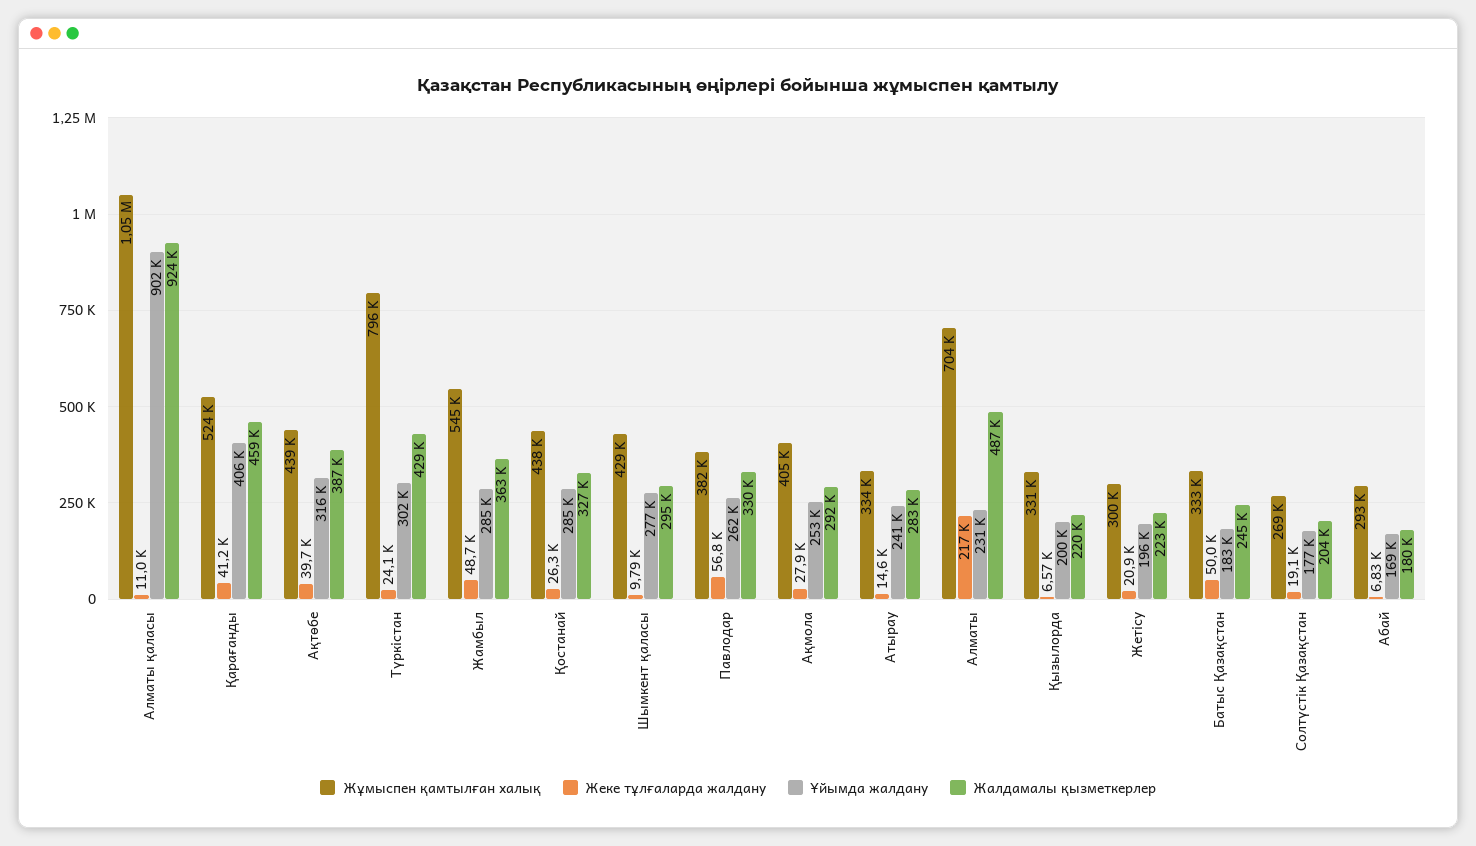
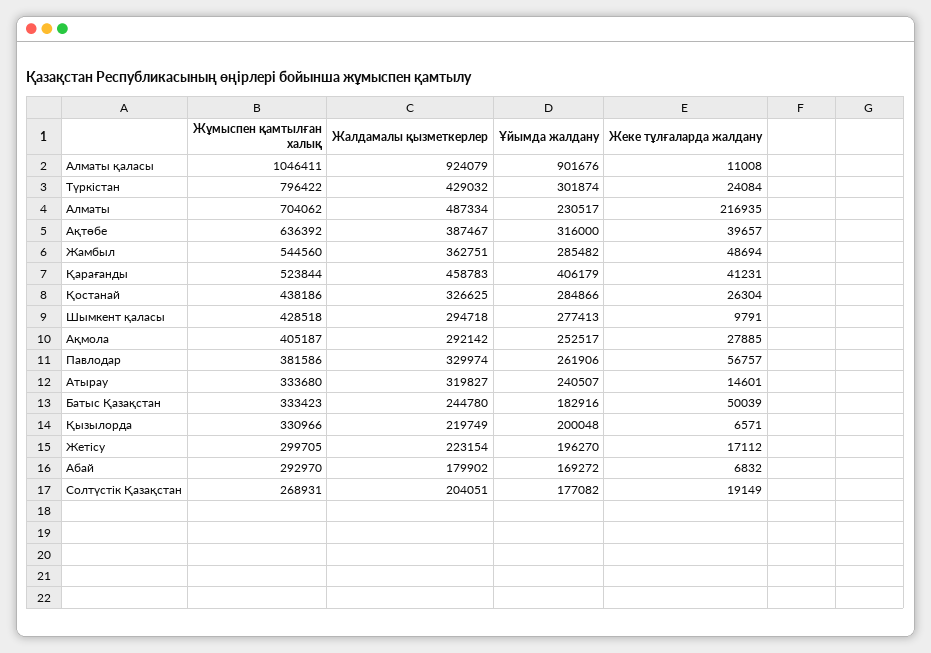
  {
    "Жұмыспен қамтылған халық": {
      "Алматы қаласы": 1046411,
      "Қарағанды": 523844,
-     "Ақтөбе": 439000,
+     "Ақтөбе": 636392,
      "Түркістан": 796422,
      "Жамбыл": 544560,
      "Қостанай": 438186,
      "Шымкент қаласы": 428518,
      "Павлодар": 381586,
      "Ақмола": 405187,
      "Атырау": 333680,
      "Алматы": 704062,
      "Қызылорда": 330966,
      "Жетісу": 299705,
      "Батыс Қазақстан": 333423,
      "Солтүстік Қазақстан": 268931,
      "Абай": 292970
    },
    "Жеке тұлғаларда жалдану": {
      "Алматы қаласы": 11008,
      "Қарағанды": 41231,
      "Ақтөбе": 39657,
      "Түркістан": 24084,
      "Жамбыл": 48694,
      "Қостанай": 26304,
      "Шымкент қаласы": 9791,
      "Павлодар": 56757,
      "Ақмола": 27885,
      "Атырау": 14601,
      "Алматы": 216935,
      "Қызылорда": 6571,
-     "Жетісу": 20900,
+     "Жетісу": 17112,
      "Батыс Қазақстан": 50039,
      "Солтүстік Қазақстан": 19149,
      "Абай": 6832
    },
    "Ұйымда жалдану": {
      "Алматы қаласы": 901676,
      "Қарағанды": 406179,
      "Ақтөбе": 316000,
      "Түркістан": 301874,
      "Жамбыл": 285482,
      "Қостанай": 284866,
      "Шымкент қаласы": 277413,
      "Павлодар": 261906,
      "Ақмола": 252517,
      "Атырау": 240507,
      "Алматы": 230517,
      "Қызылорда": 200048,
      "Жетісу": 196270,
      "Батыс Қазақстан": 182916,
      "Солтүстік Қазақстан": 177082,
      "Абай": 169272
    },
    "Жалдамалы қызметкерлер": {
      "Алматы қаласы": 924079,
      "Қарағанды": 458783,
      "Ақтөбе": 387467,
      "Түркістан": 429032,
      "Жамбыл": 362751,
      "Қостанай": 326625,
      "Шымкент қаласы": 294718,
      "Павлодар": 329974,
      "Ақмола": 292142,
-     "Атырау": 283000,
+     "Атырау": 319827,
      "Алматы": 487334,
      "Қызылорда": 219749,
      "Жетісу": 223154,
      "Батыс Қазақстан": 244780,
      "Солтүстік Қазақстан": 204051,
      "Абай": 179902
    }
  }

